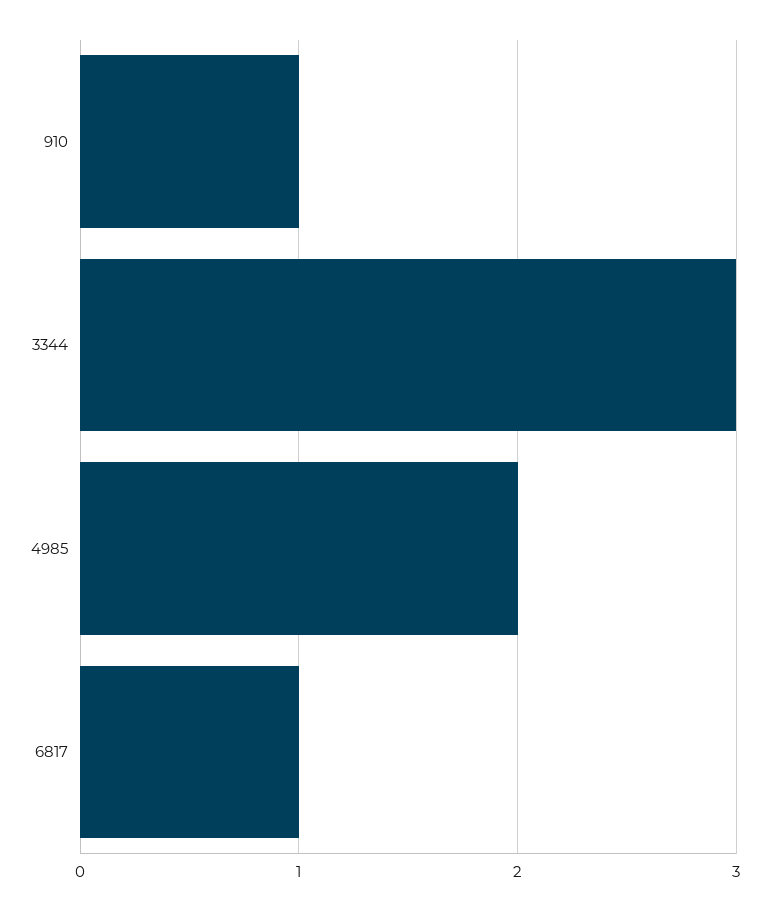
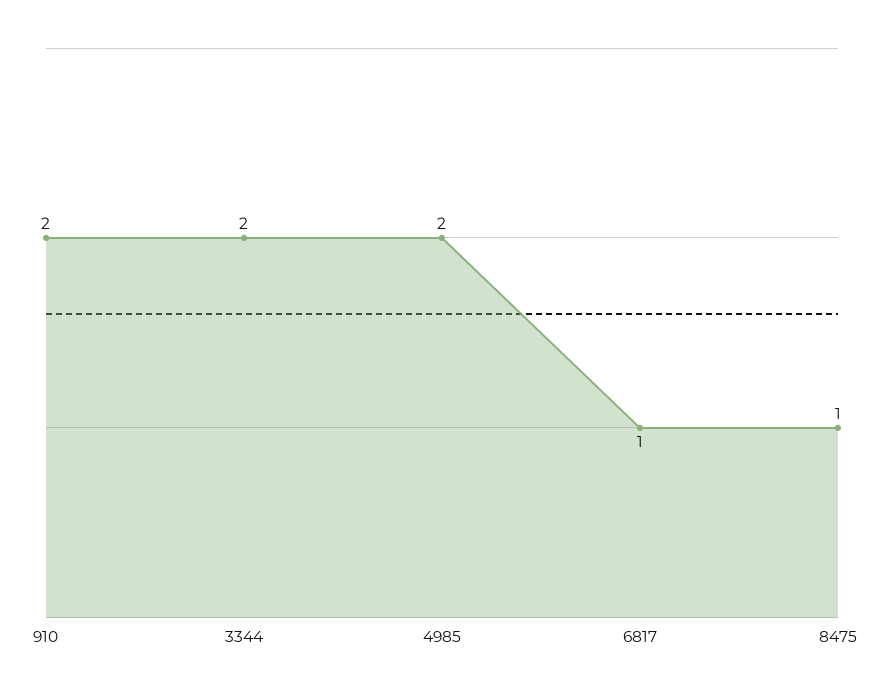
  {
-   "910": 1,
+   "910": 2,
-   "3344": 3,
+   "3344": 2,
    "4985": 2,
-   "6817": 1
+   "6817": 1,
+   "8475": 1
  }

